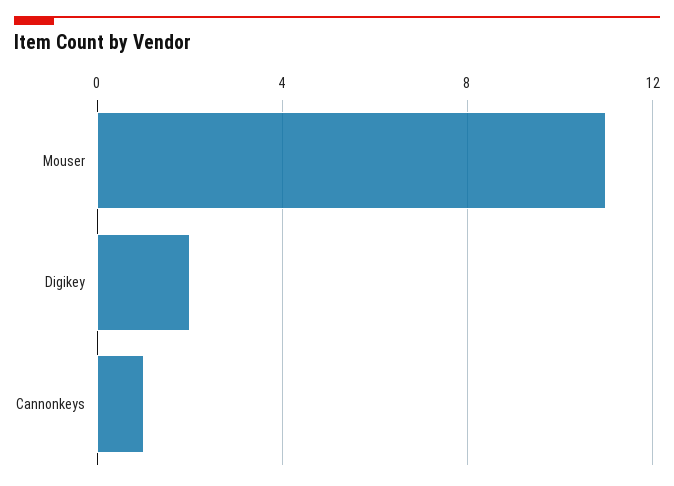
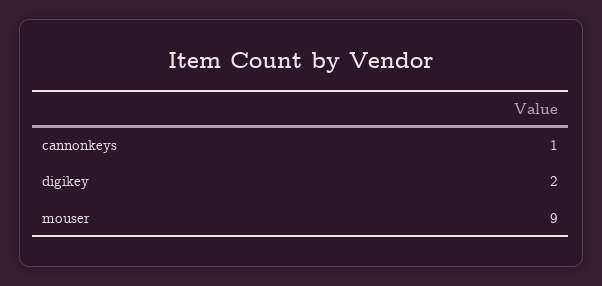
  {
-   "Mouser": 11,
+   "Mouser": 9,
    "Digikey": 2,
    "Cannonkeys": 1
  }

